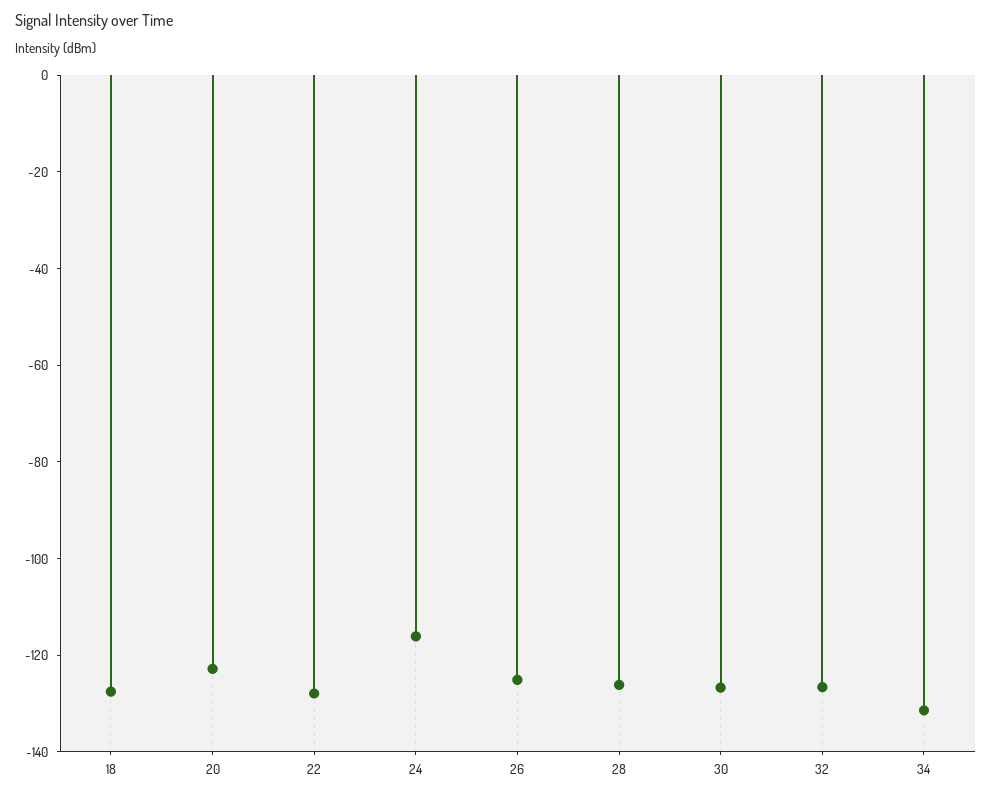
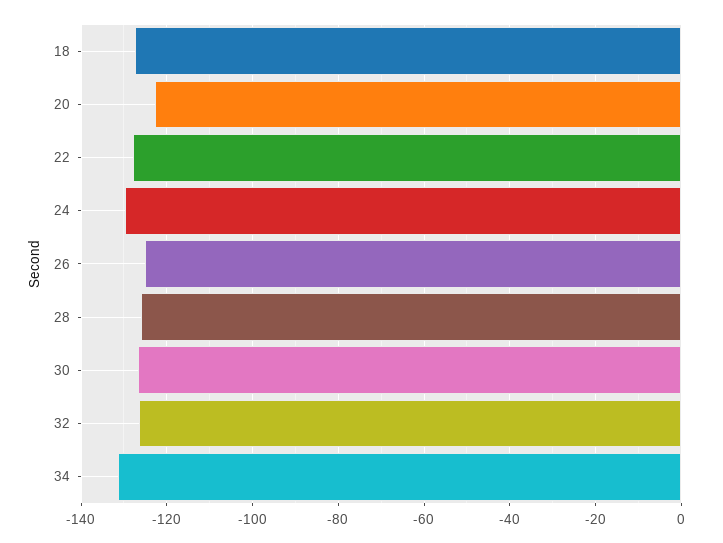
  {
    "18": -128,
    "20": -122,
    "22": -128,
-   "24": -115,
+   "24": -130,
    "26": -126,
    "28": -126,
    "30": -126,
    "32": -126,
    "34": -132
  }

